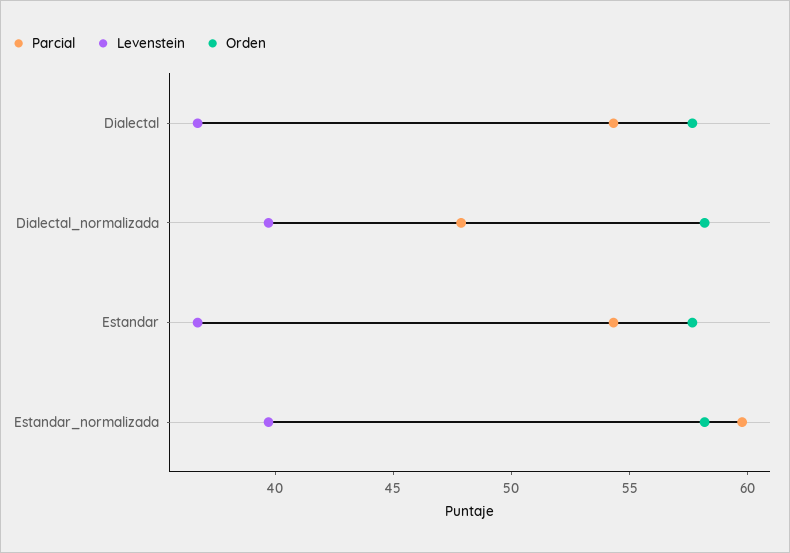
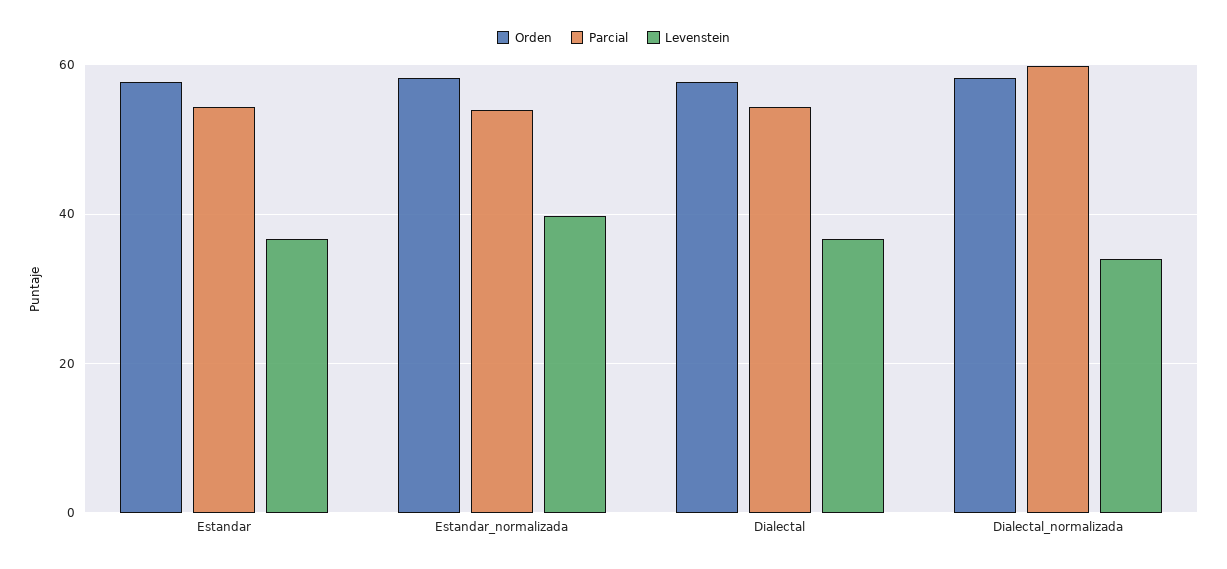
  {
    "Parcial": {
      "Dialectal": 54,
-     "Dialectal_normalizada": 48,
+     "Dialectal_normalizada": 60,
      "Estandar": 54,
-     "Estandar_normalizada": 60
+     "Estandar_normalizada": 54
    },
    "Levenstein": {
      "Dialectal": 37,
-     "Dialectal_normalizada": 40,
+     "Dialectal_normalizada": 34,
      "Estandar": 37,
      "Estandar_normalizada": 40
    },
    "Orden": {
      "Dialectal": 58,
      "Dialectal_normalizada": 58,
      "Estandar": 58,
      "Estandar_normalizada": 58
    }
  }

